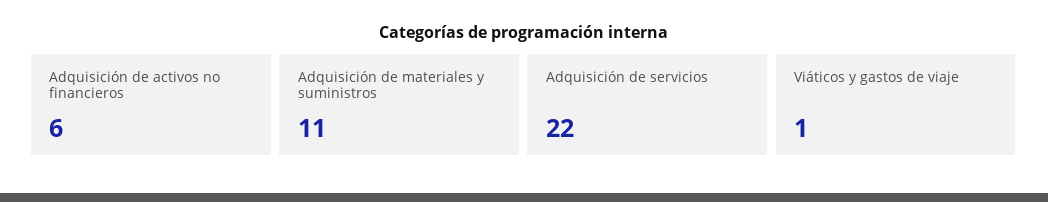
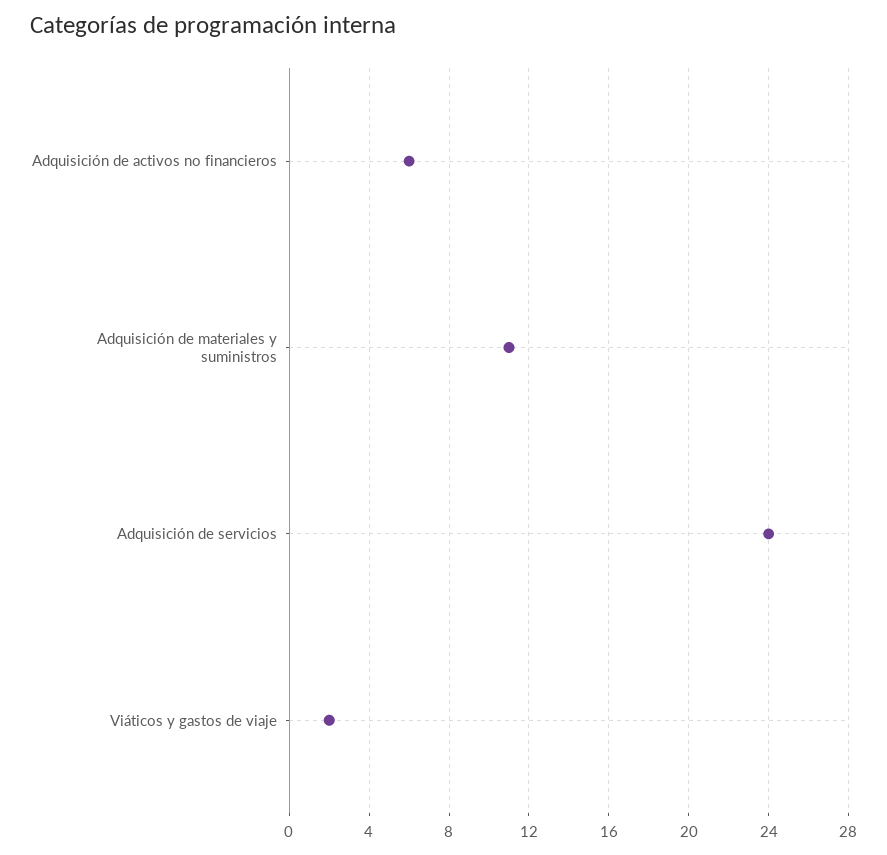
  {
    "Adquisición de activos no financieros": 6,
    "Adquisición de materiales y suministros": 11,
-   "Adquisición de servicios": 22,
+   "Adquisición de servicios": 24,
-   "Viáticos y gastos de viaje": 1
+   "Viáticos y gastos de viaje": 2
  }

